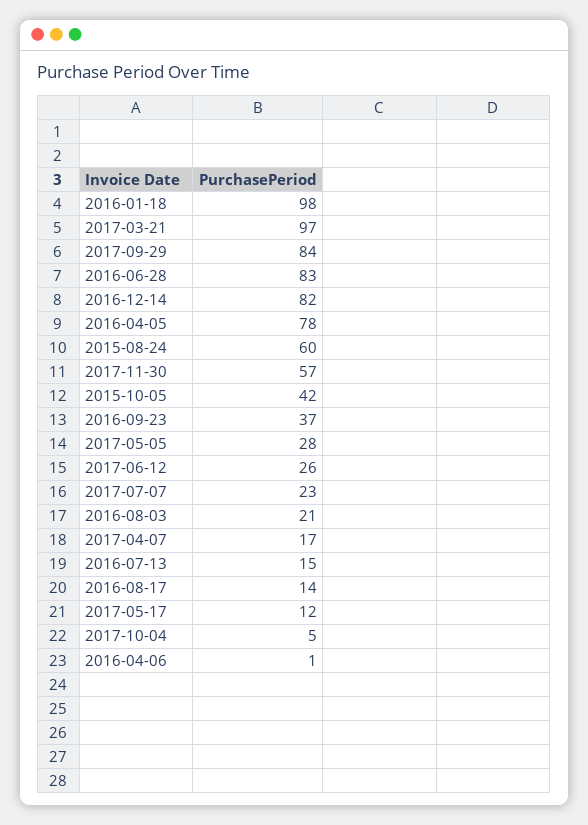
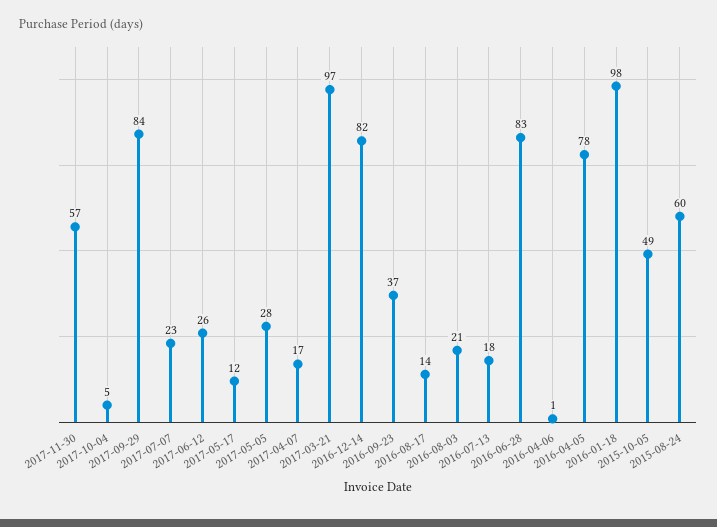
  {
    "2016-01-18": 98,
    "2017-03-21": 97,
    "2017-09-29": 84,
    "2016-06-28": 83,
    "2016-12-14": 82,
    "2016-04-05": 78,
    "2015-08-24": 60,
    "2017-11-30": 57,
-   "2015-10-05": 42,
+   "2015-10-05": 49,
    "2016-09-23": 37,
    "2017-05-05": 28,
    "2017-06-12": 26,
    "2017-07-07": 23,
    "2016-08-03": 21,
    "2017-04-07": 17,
-   "2016-07-13": 15,
+   "2016-07-13": 18,
    "2016-08-17": 14,
    "2017-05-17": 12,
    "2017-10-04": 5,
    "2016-04-06": 1
  }

